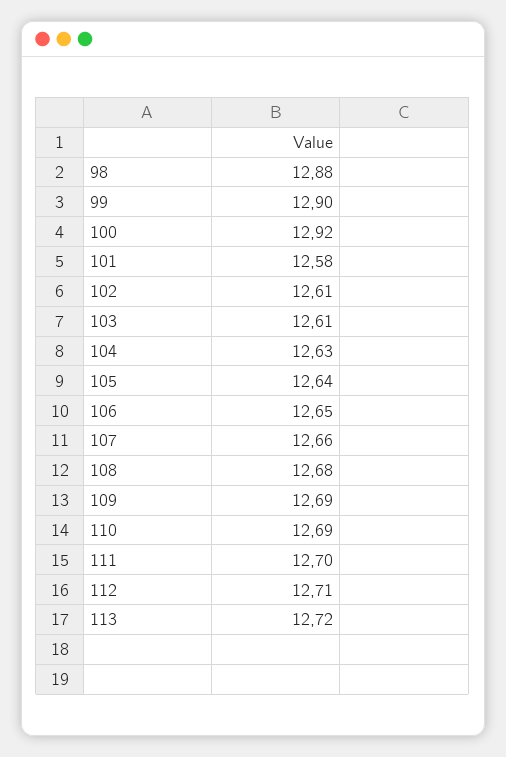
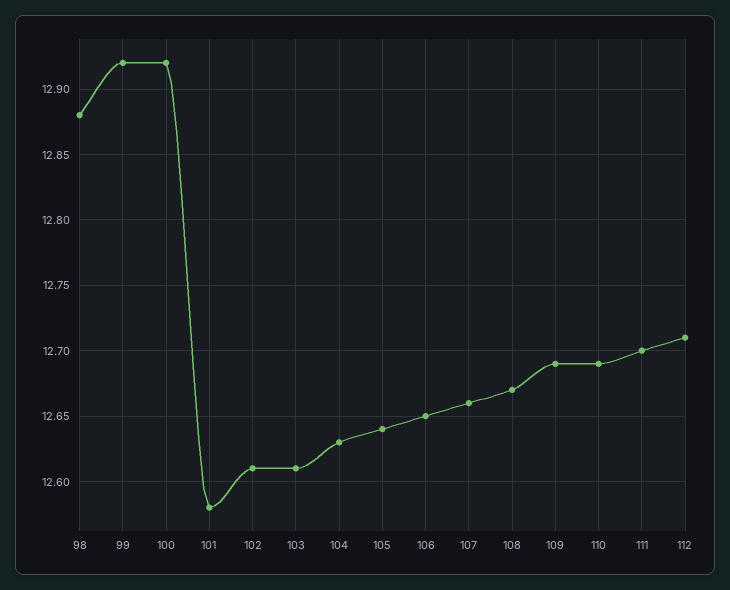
  {
    "98": 12.88,
-   "99": 12.9,
+   "99": 12.92,
    "100": 12.92,
    "101": 12.58,
    "102": 12.61,
    "103": 12.61,
    "104": 12.63,
    "105": 12.64,
    "106": 12.65,
    "107": 12.66,
-   "108": 12.68,
+   "108": 12.67,
    "109": 12.69,
    "110": 12.69,
    "111": 12.7,
-   "112": 12.71,
+   "112": 12.71
-   "113": 12.72
  }

